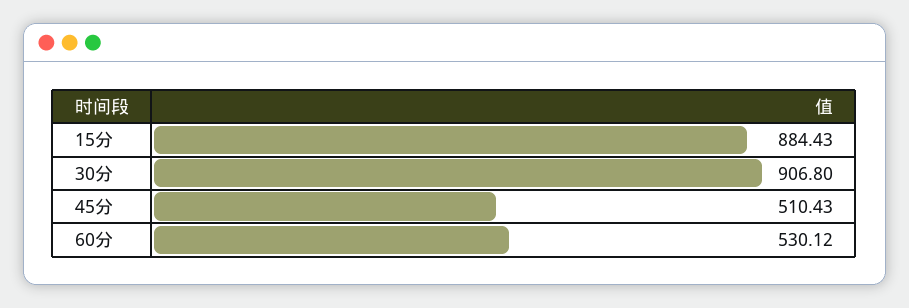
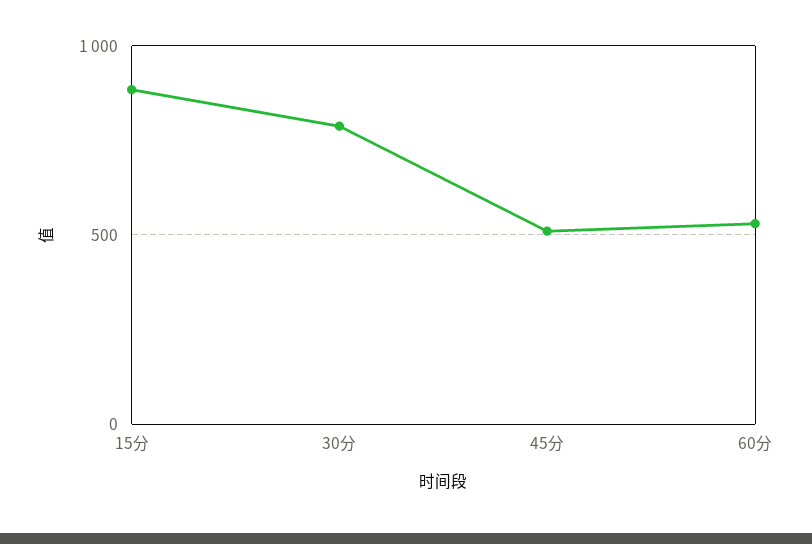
  {
    "15分": 884.43,
-   "30分": 906.8,
+   "30分": 800,
    "45分": 510.43,
    "60分": 530.12
  }

